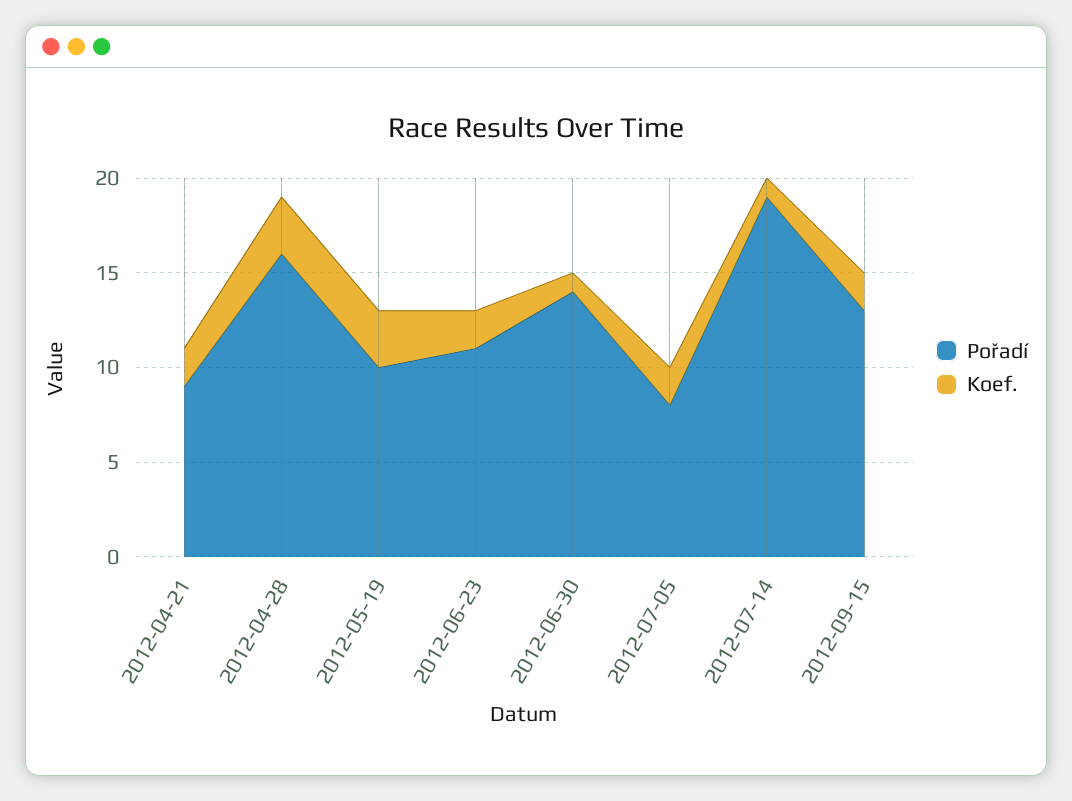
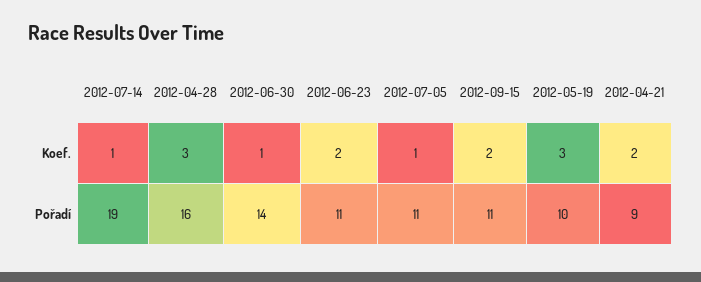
  {
    "Pořadí": {
      "2012-04-21": 9,
      "2012-04-28": 16,
      "2012-05-19": 10,
      "2012-06-23": 11,
      "2012-06-30": 14,
-     "2012-07-05": 8,
+     "2012-07-05": 11,
      "2012-07-14": 19,
-     "2012-09-15": 13
+     "2012-09-15": 11
    },
    "Koef.": {
      "2012-04-21": 2,
      "2012-04-28": 3,
      "2012-05-19": 3,
      "2012-06-23": 2,
      "2012-06-30": 1,
-     "2012-07-05": 2,
+     "2012-07-05": 1,
      "2012-07-14": 1,
      "2012-09-15": 2
    }
  }

